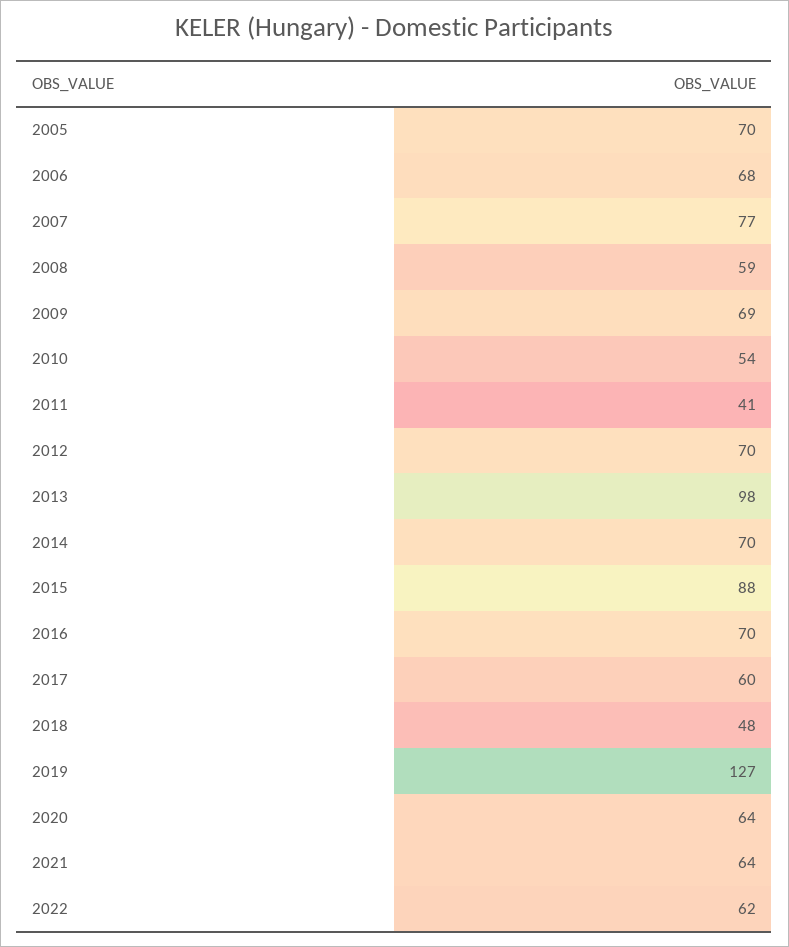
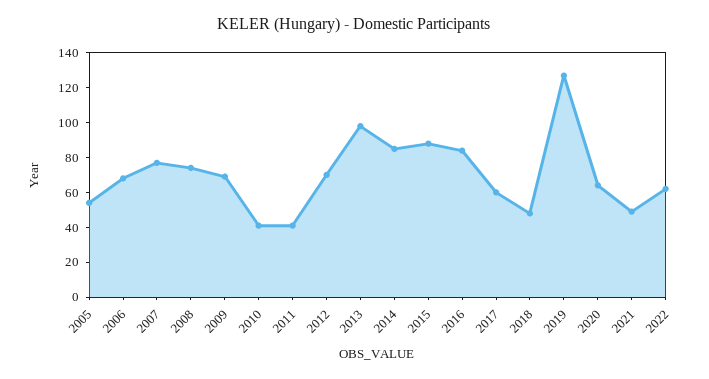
  {
-   "2005": 70,
+   "2005": 55,
    "2006": 68,
    "2007": 77,
-   "2008": 59,
+   "2008": 75,
    "2009": 69,
-   "2010": 54,
+   "2010": 40,
    "2011": 41,
    "2012": 70,
    "2013": 98,
-   "2014": 70,
+   "2014": 85,
    "2015": 88,
-   "2016": 70,
+   "2016": 85,
    "2017": 60,
    "2018": 48,
    "2019": 127,
    "2020": 64,
-   "2021": 64,
+   "2021": 50,
    "2022": 62
  }

